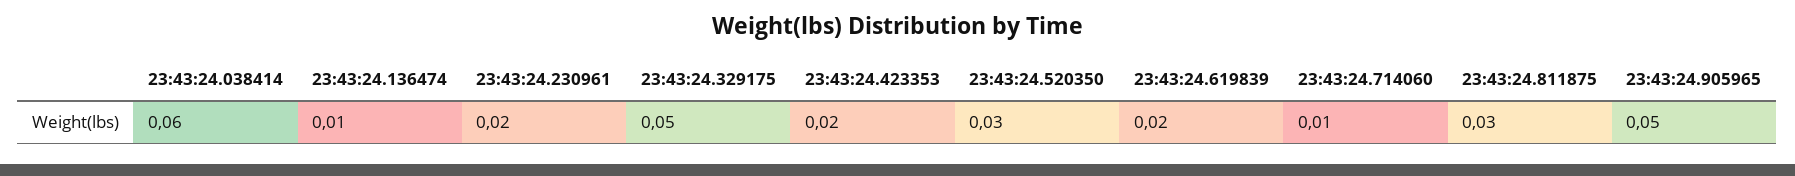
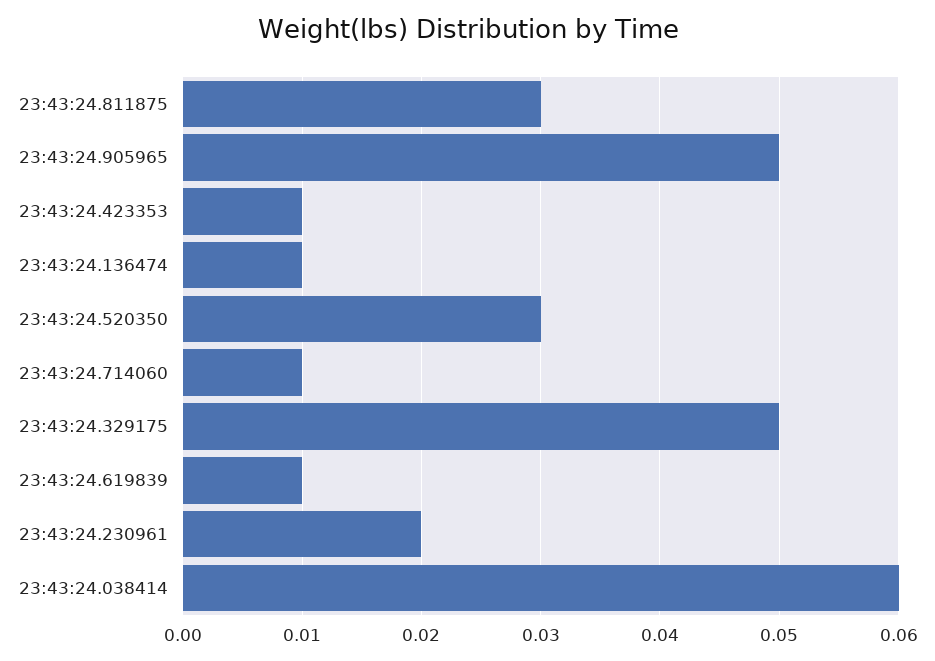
  {
    "23:43:24.038414": 0.06,
    "23:43:24.136474": 0.01,
    "23:43:24.230961": 0.02,
    "23:43:24.329175": 0.05,
-   "23:43:24.423353": 0.02,
+   "23:43:24.423353": 0.01,
    "23:43:24.520350": 0.03,
-   "23:43:24.619839": 0.02,
+   "23:43:24.619839": 0.01,
    "23:43:24.714060": 0.01,
    "23:43:24.811875": 0.03,
    "23:43:24.905965": 0.05
  }

